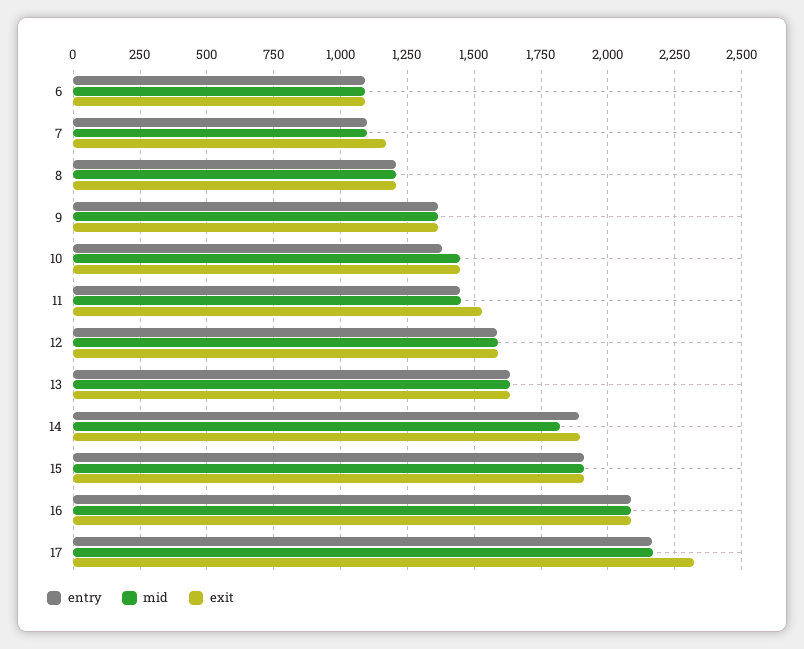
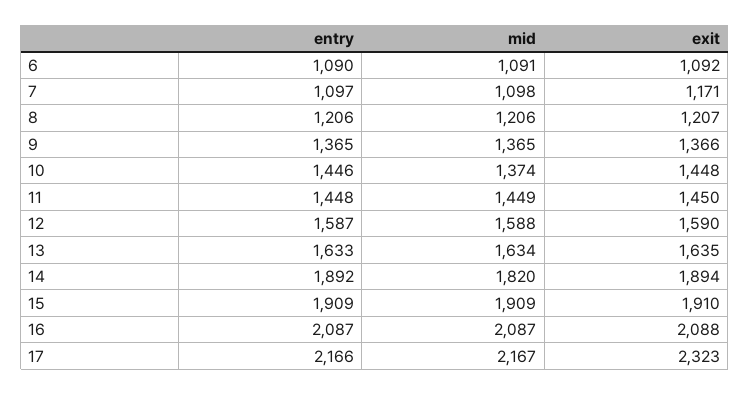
  {
    "entry": {
      "6": 1090,
      "7": 1097,
      "8": 1206,
      "9": 1365,
-     "10": 1375,
+     "10": 1446,
      "11": 1448,
      "12": 1587,
      "13": 1633,
      "14": 1892,
      "15": 1909,
      "16": 2087,
      "17": 2166
    },
    "mid": {
      "6": 1091,
      "7": 1098,
      "8": 1206,
      "9": 1365,
-     "10": 1450,
+     "10": 1374,
      "11": 1449,
      "12": 1588,
      "13": 1634,
      "14": 1820,
      "15": 1909,
      "16": 2087,
      "17": 2167
    },
    "exit": {
      "6": 1092,
      "7": 1171,
      "8": 1207,
      "9": 1366,
      "10": 1448,
-     "11": 1525,
+     "11": 1450,
      "12": 1590,
      "13": 1635,
      "14": 1894,
      "15": 1910,
      "16": 2088,
      "17": 2323
    }
  }

